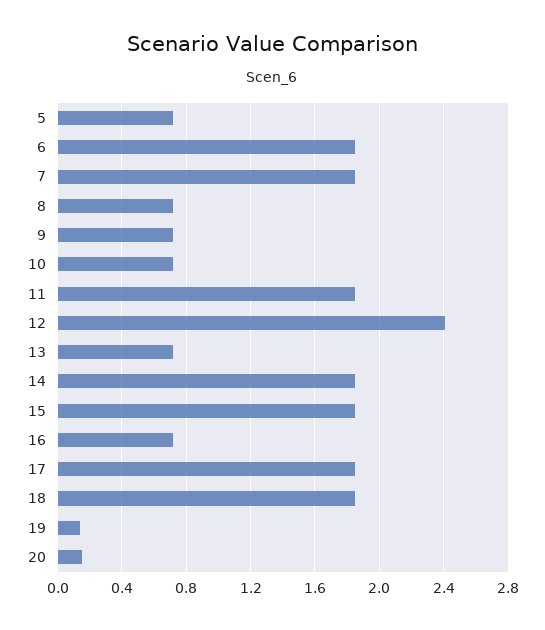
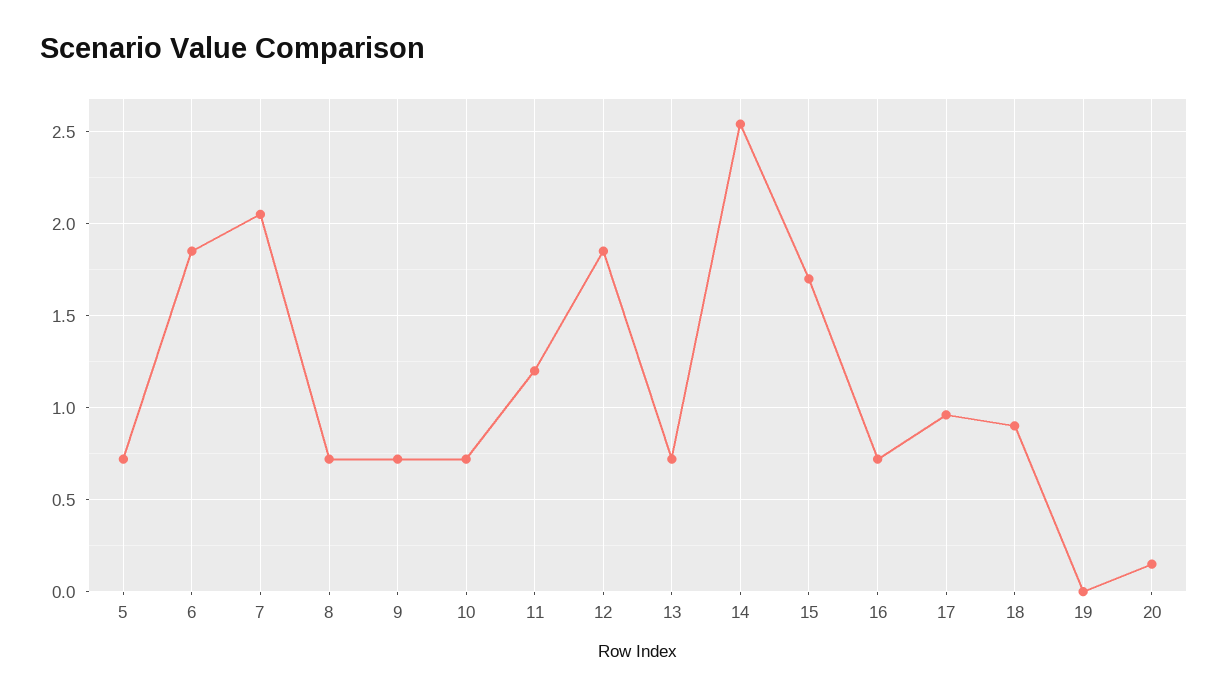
  {
    "5": 0.7,
    "6": 1.85,
-   "7": 1.85,
+   "7": 2.05,
    "8": 0.7,
    "9": 0.7,
    "10": 0.7,
-   "11": 1.85,
+   "11": 1.2,
-   "12": 2.4,
+   "12": 1.85,
    "13": 0.7,
-   "14": 1.85,
+   "14": 2.55,
-   "15": 1.85,
+   "15": 1.7,
    "16": 0.7,
-   "17": 1.85,
+   "17": 0.95,
-   "18": 1.85,
+   "18": 0.9,
-   "19": 0.15,
+   "19": 0,
    "20": 0.15
  }

